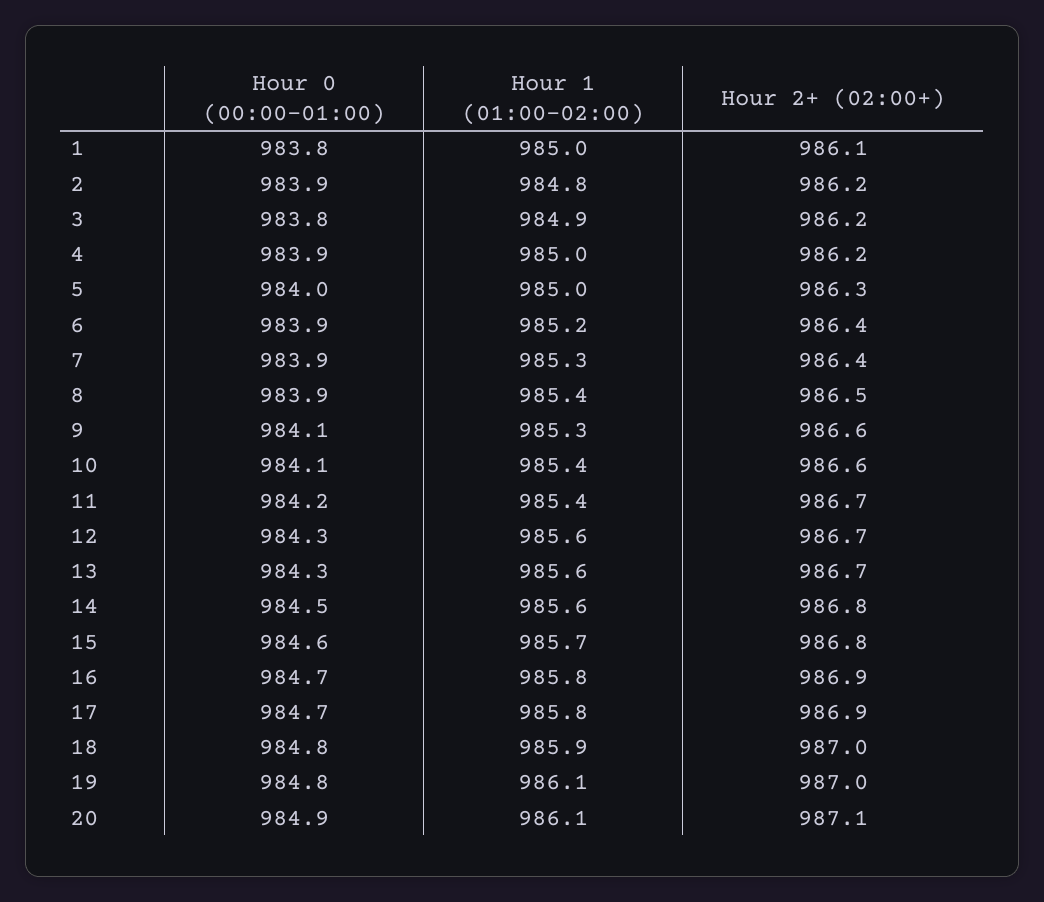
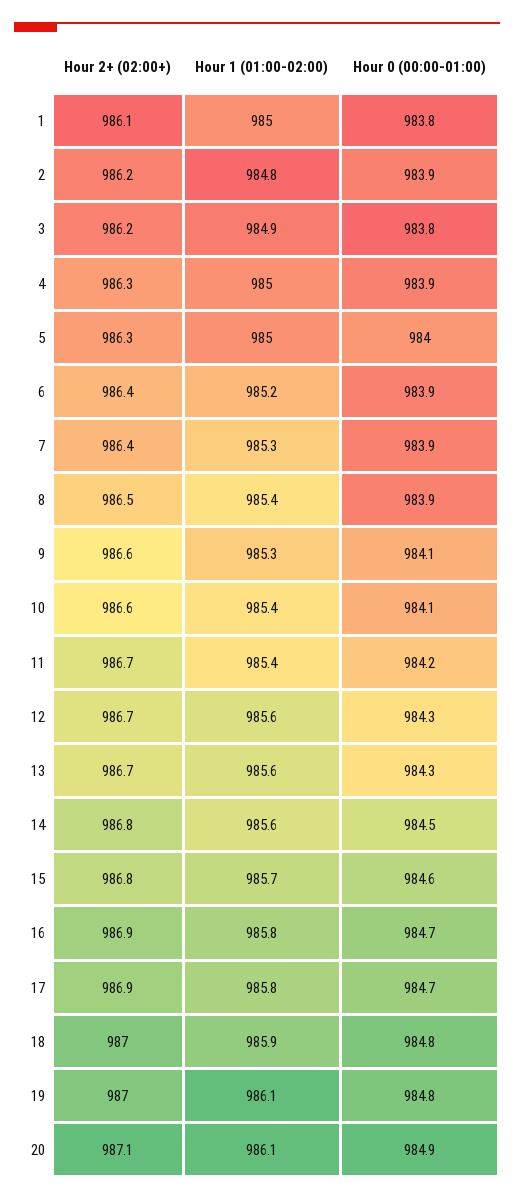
  {
    "Hour 0 (00:00-01:00)": {
      "1": 983.8,
      "2": 983.9,
      "3": 983.8,
      "4": 983.9,
      "5": 984,
      "6": 983.9,
      "7": 983.9,
      "8": 983.9,
      "9": 984.1,
      "10": 984.1,
      "11": 984.2,
      "12": 984.3,
      "13": 984.3,
      "14": 984.5,
      "15": 984.6,
      "16": 984.7,
      "17": 984.7,
      "18": 984.8,
      "19": 984.8,
      "20": 984.9
    },
    "Hour 1 (01:00-02:00)": {
      "1": 985,
      "2": 984.8,
      "3": 984.9,
      "4": 985,
      "5": 985,
      "6": 985.2,
      "7": 985.3,
      "8": 985.4,
      "9": 985.3,
      "10": 985.4,
      "11": 985.4,
      "12": 985.6,
      "13": 985.6,
      "14": 985.6,
      "15": 985.7,
      "16": 985.8,
      "17": 985.8,
      "18": 985.9,
      "19": 986.1,
      "20": 986.1
    },
    "Hour 2+ (02:00+)": {
      "1": 986.1,
      "2": 986.2,
      "3": 986.2,
-     "4": 986.2,
+     "4": 986.3,
      "5": 986.3,
      "6": 986.4,
      "7": 986.4,
      "8": 986.5,
      "9": 986.6,
      "10": 986.6,
      "11": 986.7,
      "12": 986.7,
      "13": 986.7,
      "14": 986.8,
      "15": 986.8,
      "16": 986.9,
      "17": 986.9,
      "18": 987,
      "19": 987,
      "20": 987.1
    }
  }

